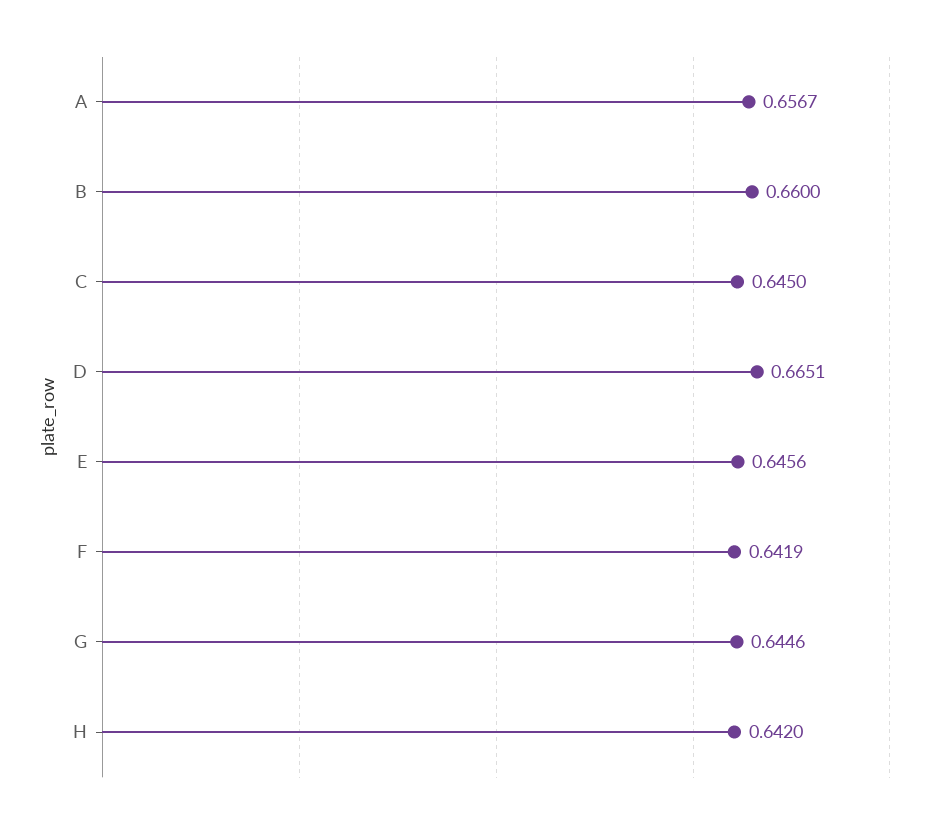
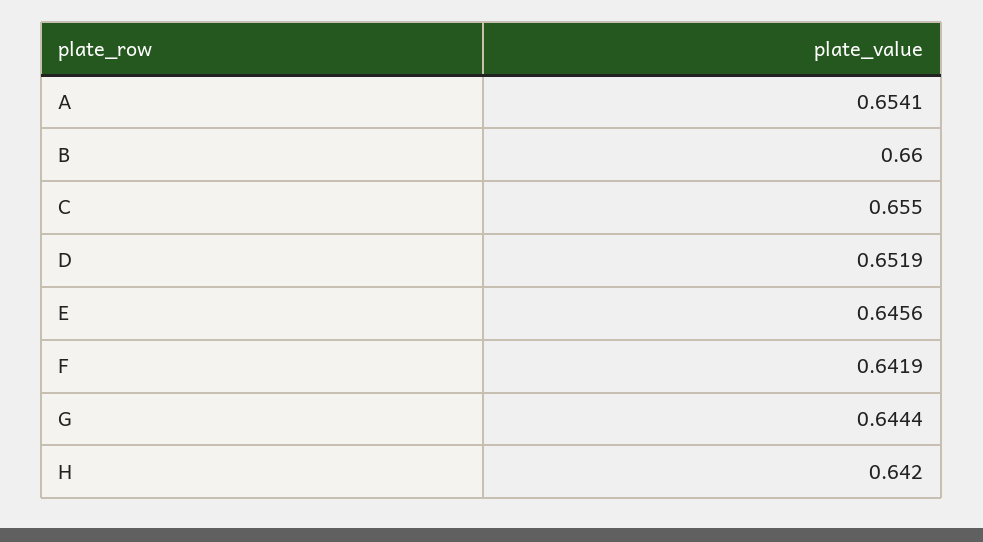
  {
-   "A": 0.6567,
+   "A": 0.6541,
    "B": 0.66,
-   "C": 0.645,
+   "C": 0.655,
-   "D": 0.6651,
+   "D": 0.6519,
    "E": 0.6456,
    "F": 0.6419,
-   "G": 0.6446,
+   "G": 0.6444,
    "H": 0.642
  }

